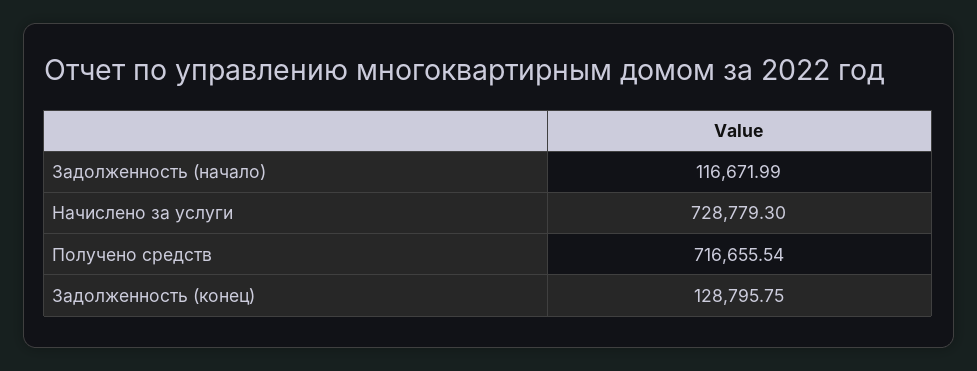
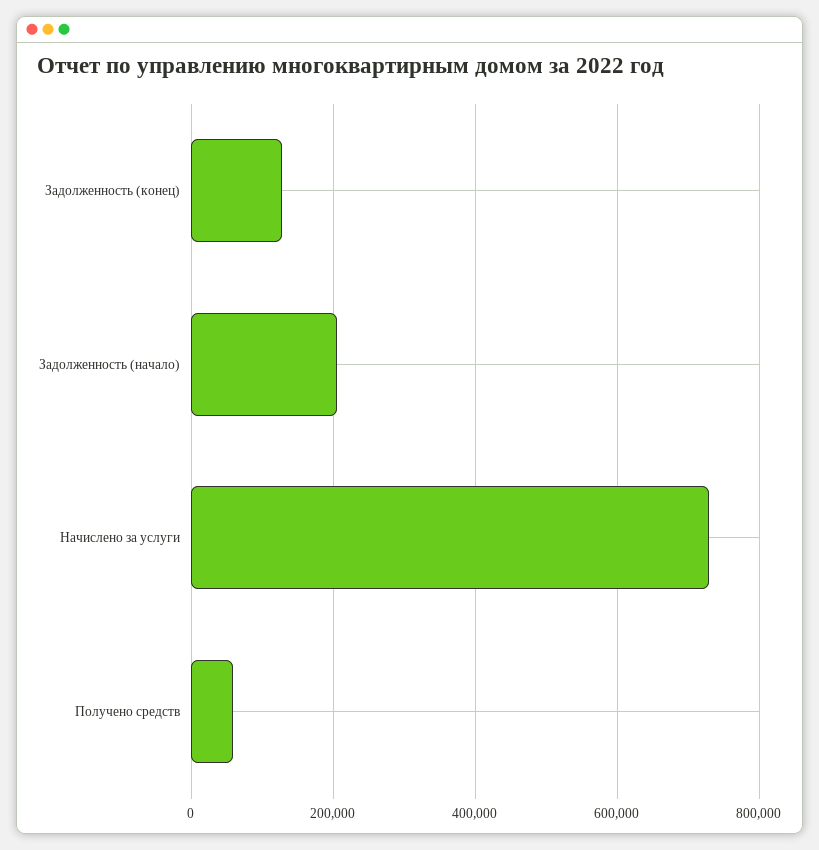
  {
-   "Задолженность (начало)": 116671.99,
+   "Задолженность (начало)": 200000,
    "Начислено за услуги": 728779.3,
-   "Получено средств": 716655.54,
+   "Получено средств": 60000,
    "Задолженность (конец)": 128795.75
  }

